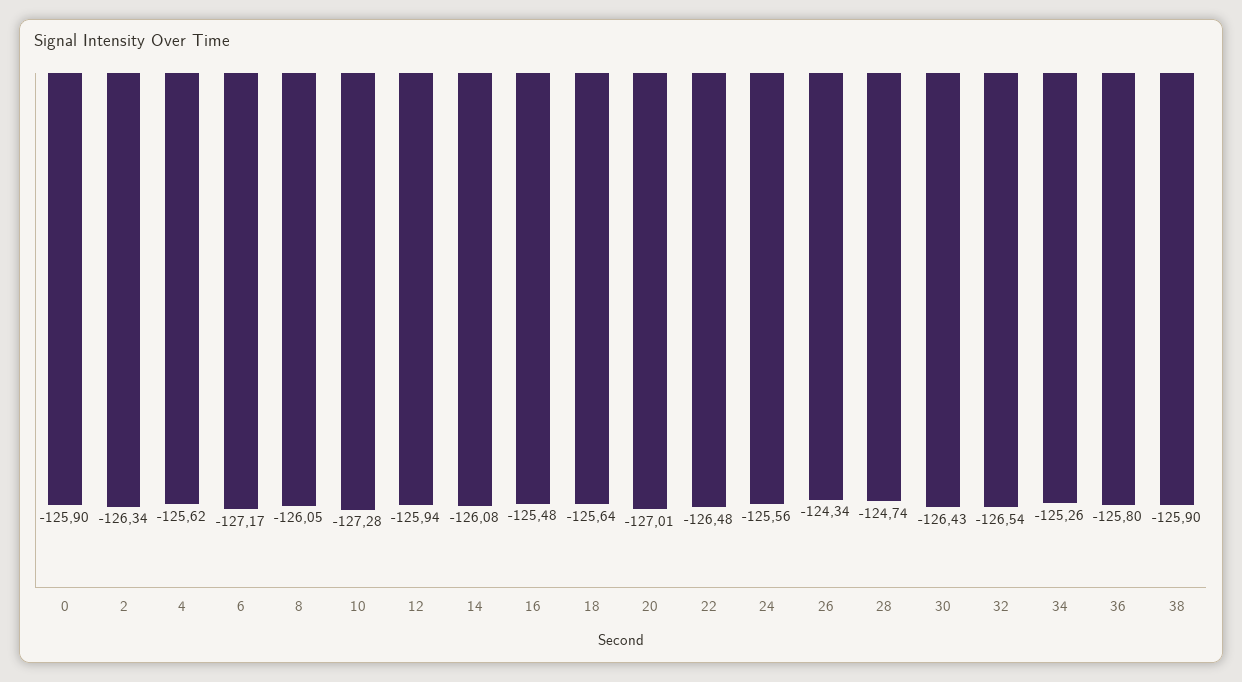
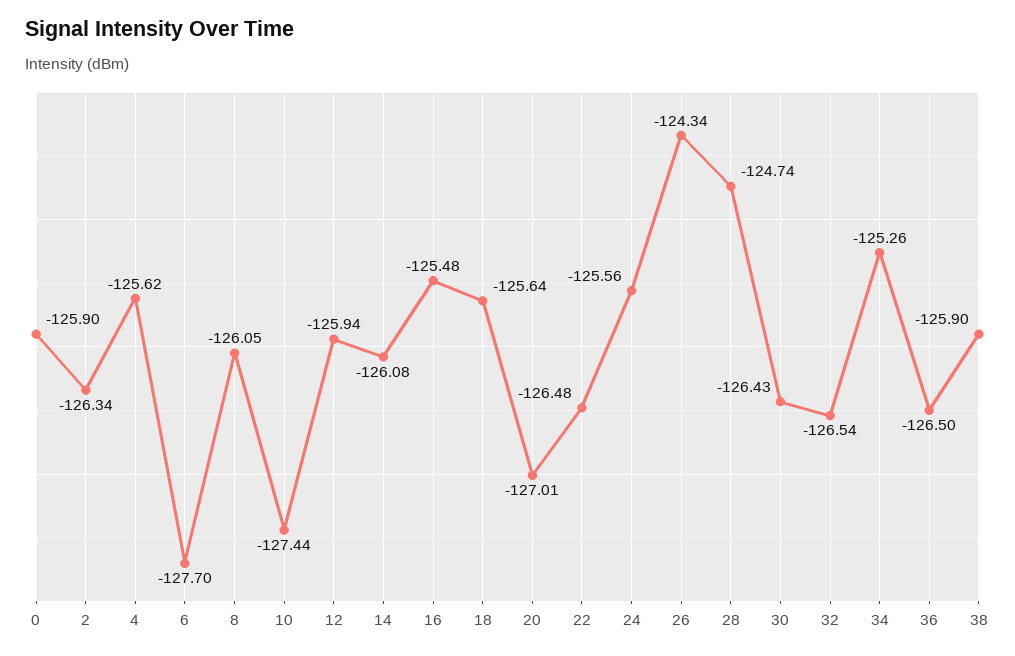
  {
    "0": -125.9,
    "2": -126.34,
    "4": -125.62,
-   "6": -127.17,
+   "6": -127.7,
    "8": -126.05,
-   "10": -127.28,
+   "10": -127.44,
    "12": -125.94,
    "14": -126.08,
    "16": -125.48,
    "18": -125.64,
    "20": -127.01,
    "22": -126.48,
    "24": -125.56,
    "26": -124.34,
    "28": -124.74,
    "30": -126.43,
    "32": -126.54,
    "34": -125.26,
-   "36": -125.8,
+   "36": -126.5,
    "38": -125.9
  }

